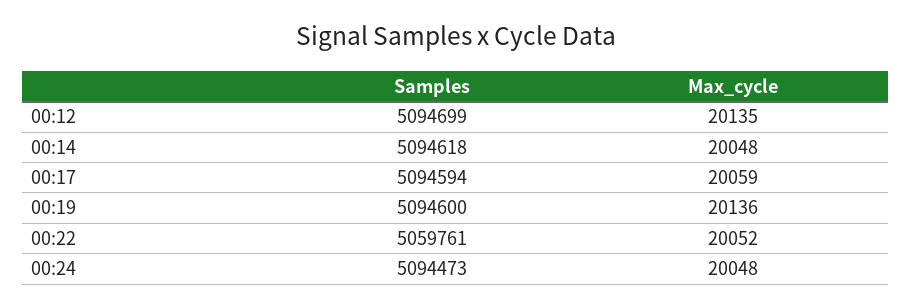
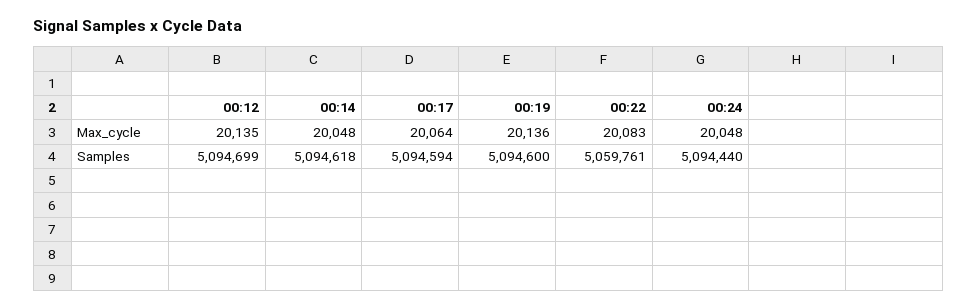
  {
    "Samples": {
      "00:12": 5094699,
      "00:14": 5094618,
      "00:17": 5094594,
      "00:19": 5094600,
      "00:22": 5059761,
-     "00:24": 5094473
+     "00:24": 5094440
    },
    "Max_cycle": {
      "00:12": 20135,
      "00:14": 20048,
-     "00:17": 20059,
+     "00:17": 20064,
      "00:19": 20136,
-     "00:22": 20052,
+     "00:22": 20083,
      "00:24": 20048
    }
  }

